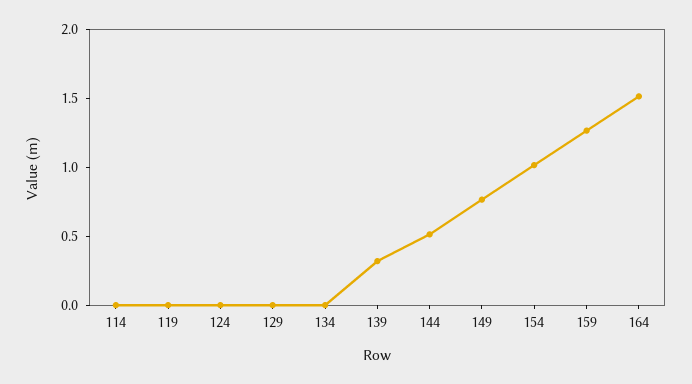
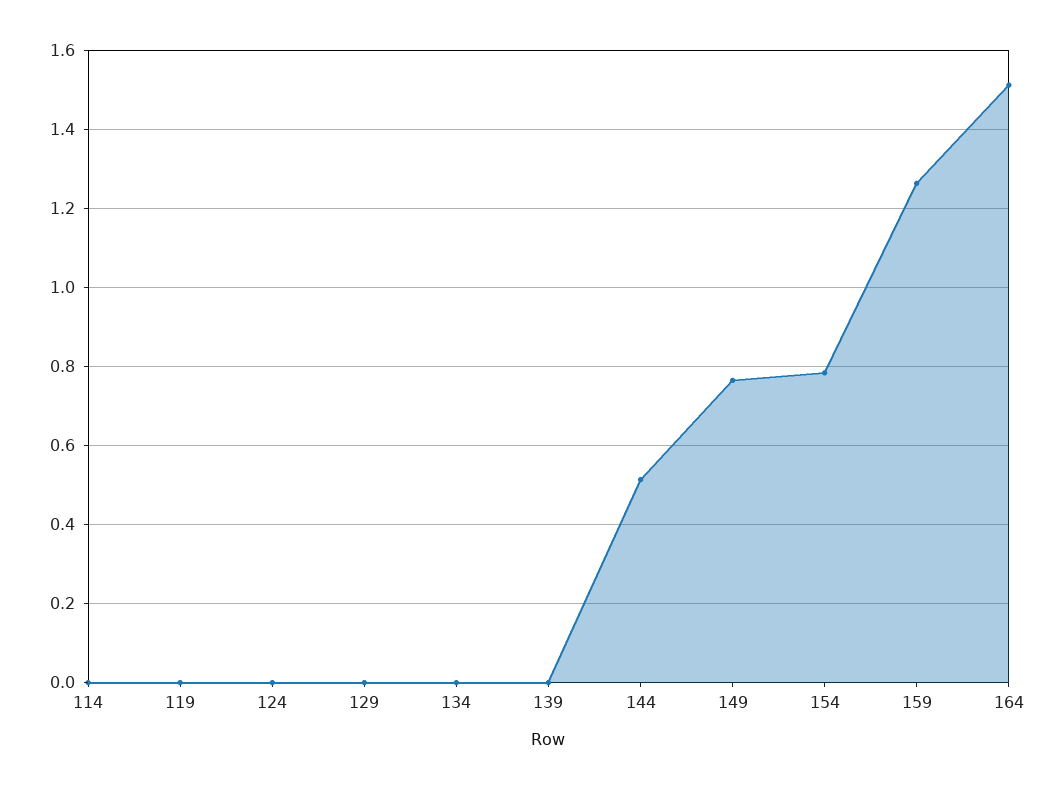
  {
    "114": 0,
    "119": 0,
    "124": 0,
    "129": 0,
    "134": 0,
-   "139": 0.3,
+   "139": 0,
    "144": 0.52,
    "149": 0.76,
-   "154": 1,
+   "154": 0.78,
    "159": 1.26,
    "164": 1.52
  }

